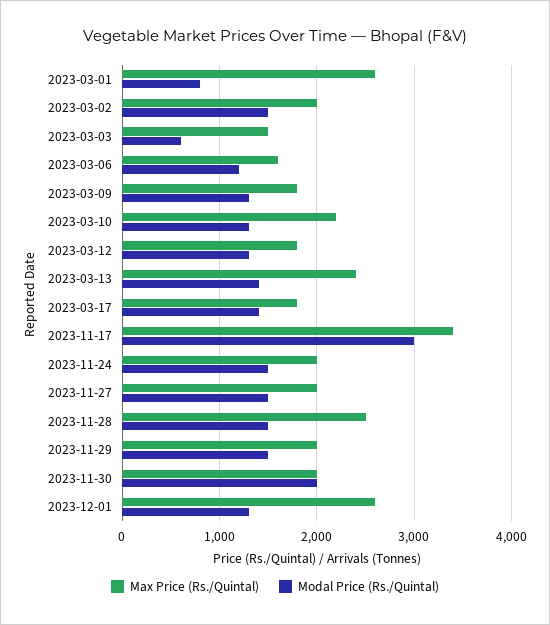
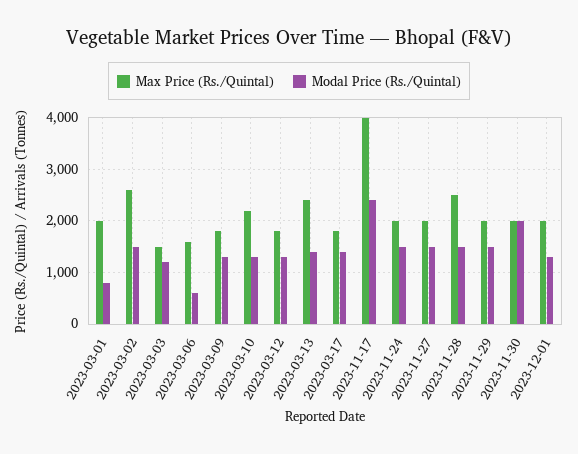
  {
    "Max Price (Rs./Quintal)": {
-     "2023-03-01": 2600,
+     "2023-03-01": 2000,
-     "2023-03-02": 2000,
+     "2023-03-02": 2600,
      "2023-03-03": 1500,
      "2023-03-06": 1600,
      "2023-03-09": 1800,
      "2023-03-10": 2200,
      "2023-03-12": 1800,
      "2023-03-13": 2400,
      "2023-03-17": 1800,
-     "2023-11-17": 3400,
+     "2023-11-17": 4000,
      "2023-11-24": 2000,
      "2023-11-27": 2000,
      "2023-11-28": 2500,
      "2023-11-29": 2000,
      "2023-11-30": 2000,
-     "2023-12-01": 2600
+     "2023-12-01": 2000
    },
    "Modal Price (Rs./Quintal)": {
      "2023-03-01": 800,
      "2023-03-02": 1500,
-     "2023-03-03": 600,
+     "2023-03-03": 1200,
-     "2023-03-06": 1200,
+     "2023-03-06": 600,
      "2023-03-09": 1300,
      "2023-03-10": 1300,
      "2023-03-12": 1300,
      "2023-03-13": 1400,
      "2023-03-17": 1400,
-     "2023-11-17": 3000,
+     "2023-11-17": 2400,
      "2023-11-24": 1500,
      "2023-11-27": 1500,
      "2023-11-28": 1500,
      "2023-11-29": 1500,
      "2023-11-30": 2000,
      "2023-12-01": 1300
    }
  }

